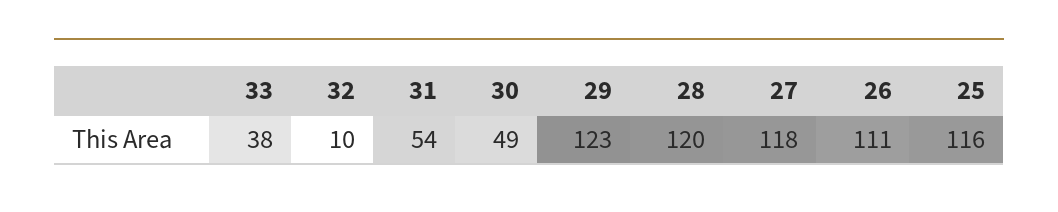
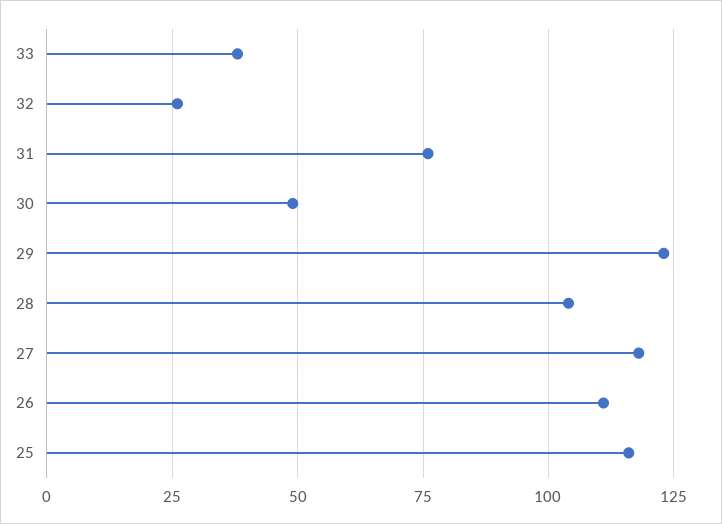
  {
    "33": 38,
-   "32": 10,
+   "32": 25,
-   "31": 54,
+   "31": 75,
    "30": 49,
    "29": 123,
-   "28": 120,
+   "28": 105,
    "27": 118,
    "26": 111,
    "25": 116
  }

